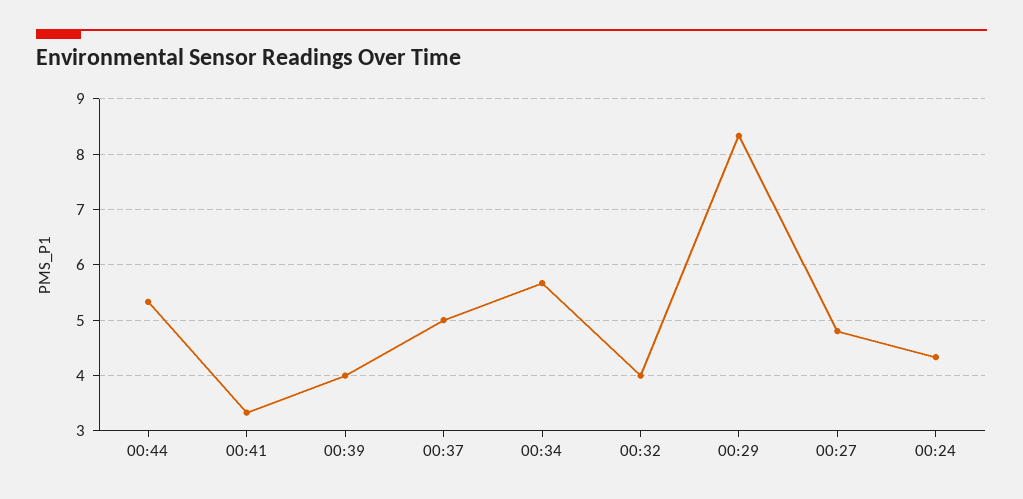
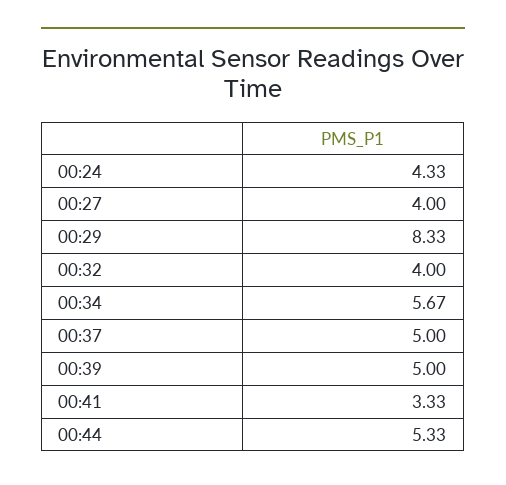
  {
    "00:44": 5.33,
    "00:41": 3.33,
-   "00:39": 4,
+   "00:39": 5,
    "00:37": 5,
    "00:34": 5.67,
    "00:32": 4,
    "00:29": 8.33,
-   "00:27": 4.8,
+   "00:27": 4,
    "00:24": 4.33
  }

